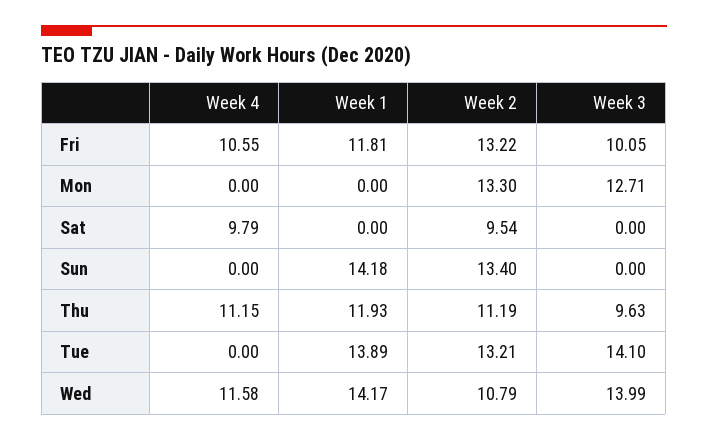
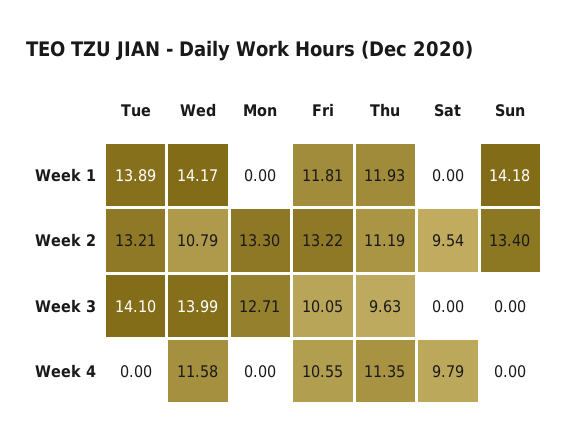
  {
    "Week 4": {
      "Fri": 10.55,
      "Mon": 0,
      "Sat": 9.79,
      "Sun": 0,
-     "Thu": 11.15,
+     "Thu": 11.35,
      "Tue": 0,
      "Wed": 11.58
    },
    "Week 1": {
      "Fri": 11.81,
      "Mon": 0,
      "Sat": 0,
      "Sun": 14.18,
      "Thu": 11.93,
      "Tue": 13.89,
      "Wed": 14.17
    },
    "Week 2": {
      "Fri": 13.22,
      "Mon": 13.3,
      "Sat": 9.54,
      "Sun": 13.4,
      "Thu": 11.19,
      "Tue": 13.21,
      "Wed": 10.79
    },
    "Week 3": {
      "Fri": 10.05,
      "Mon": 12.71,
      "Sat": 0,
      "Sun": 0,
      "Thu": 9.63,
      "Tue": 14.1,
      "Wed": 13.99
    }
  }

